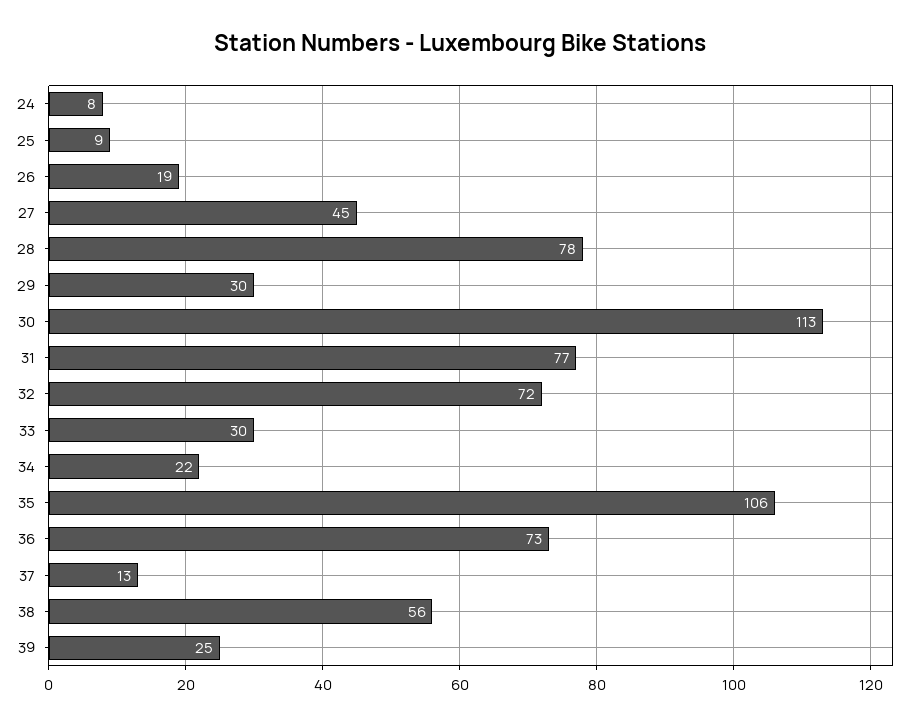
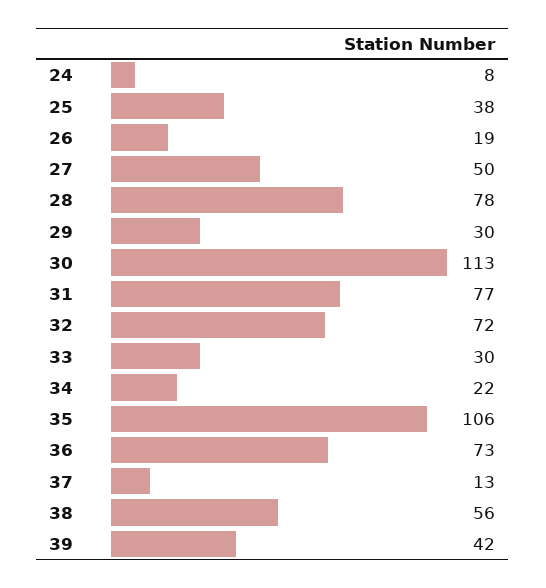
  {
    "24": 8,
-   "25": 9,
+   "25": 38,
    "26": 19,
-   "27": 45,
+   "27": 50,
    "28": 78,
    "29": 30,
    "30": 113,
    "31": 77,
    "32": 72,
    "33": 30,
    "34": 22,
    "35": 106,
    "36": 73,
    "37": 13,
    "38": 56,
-   "39": 25
+   "39": 42
  }

